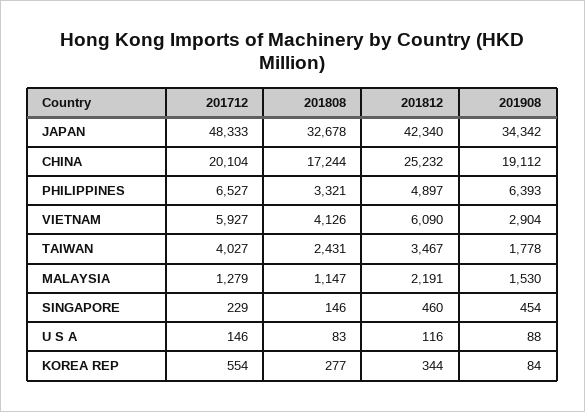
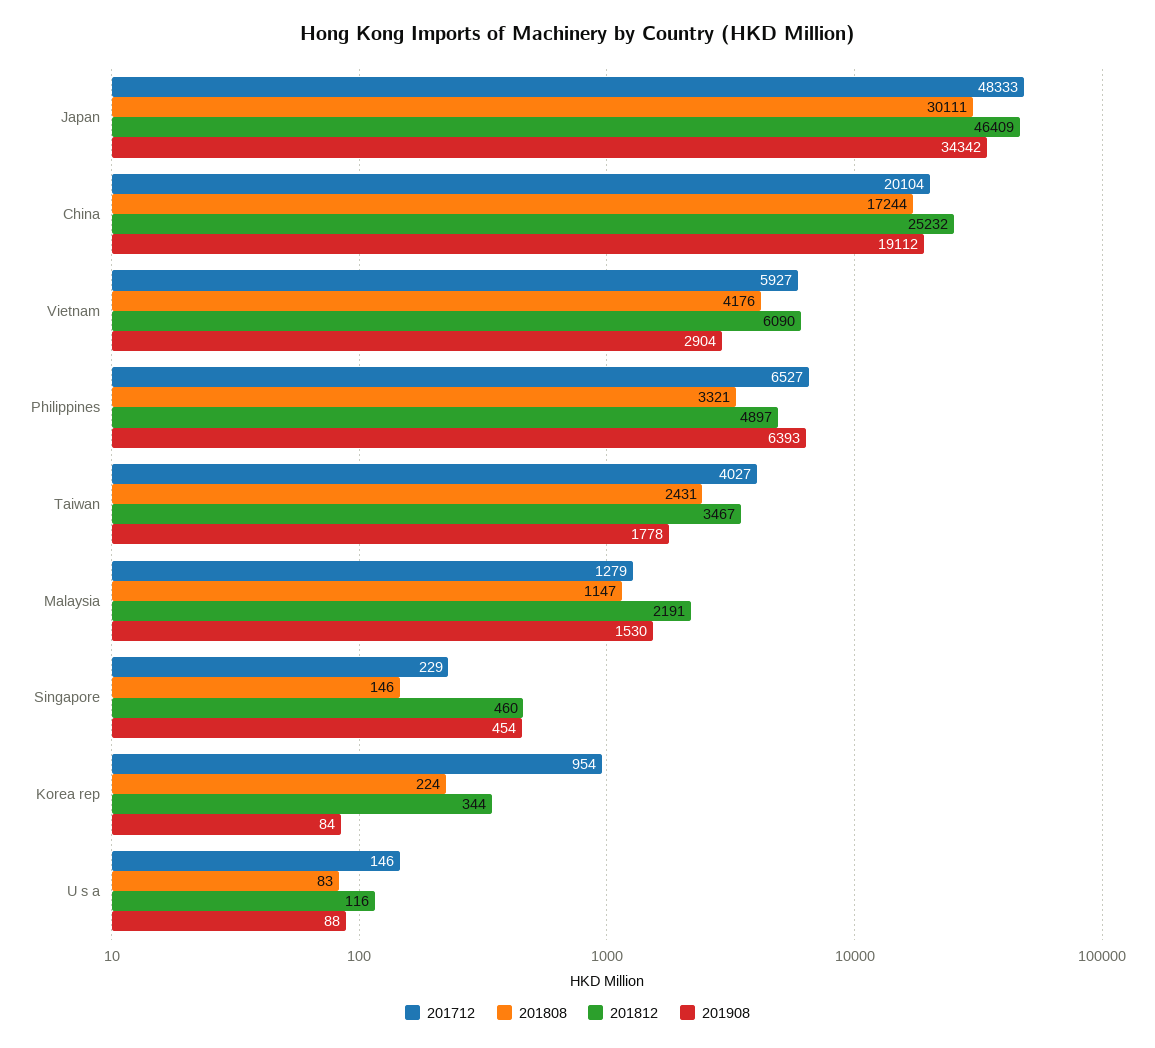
  {
    "201712": {
      "JAPAN": 48333,
      "CHINA": 20104,
      "PHILIPPINES": 6527,
      "VIETNAM": 5927,
      "TAIWAN": 4027,
      "MALAYSIA": 1279,
      "SINGAPORE": 229,
      "U S A": 146,
-     "KOREA REP": 554
+     "KOREA REP": 954
    },
    "201808": {
-     "JAPAN": 32678,
+     "JAPAN": 30111,
      "CHINA": 17244,
      "PHILIPPINES": 3321,
-     "VIETNAM": 4126,
+     "VIETNAM": 4176,
      "TAIWAN": 2431,
      "MALAYSIA": 1147,
      "SINGAPORE": 146,
      "U S A": 83,
-     "KOREA REP": 277
+     "KOREA REP": 224
    },
    "201812": {
-     "JAPAN": 42340,
+     "JAPAN": 46409,
      "CHINA": 25232,
      "PHILIPPINES": 4897,
      "VIETNAM": 6090,
      "TAIWAN": 3467,
      "MALAYSIA": 2191,
      "SINGAPORE": 460,
      "U S A": 116,
      "KOREA REP": 344
    },
    "201908": {
      "JAPAN": 34342,
      "CHINA": 19112,
      "PHILIPPINES": 6393,
      "VIETNAM": 2904,
      "TAIWAN": 1778,
      "MALAYSIA": 1530,
      "SINGAPORE": 454,
      "U S A": 88,
      "KOREA REP": 84
    }
  }

